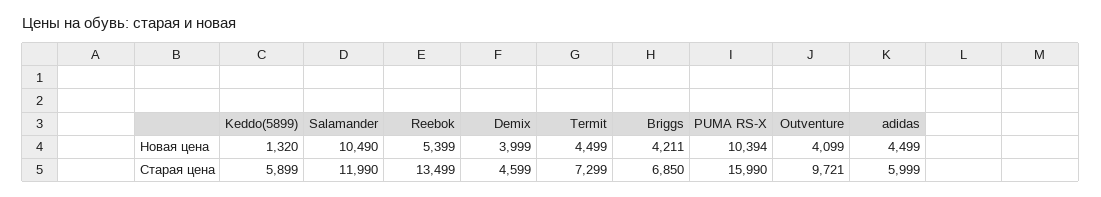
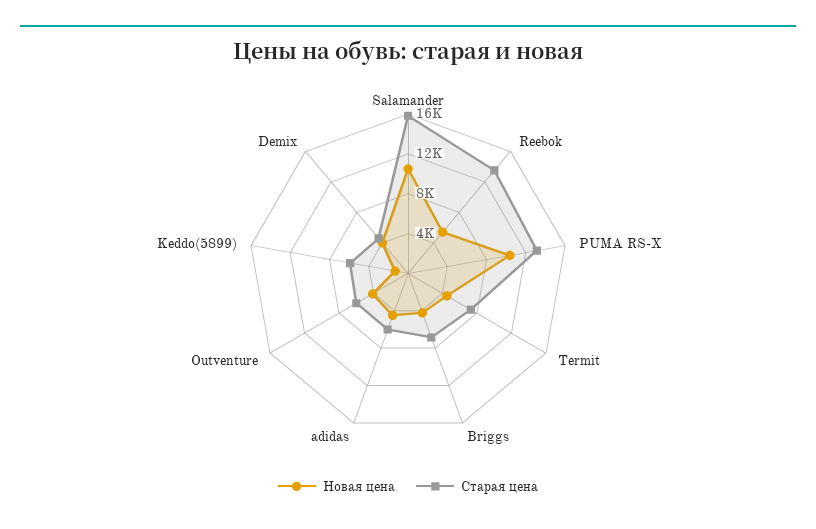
  {
    "Новая цена": {
      "Keddo(5899)": 1320,
      "Salamander": 10490,
      "Reebok": 5399,
      "Demix": 3999,
      "Termit": 4499,
      "Briggs": 4211,
      "PUMA RS-X": 10394,
      "Outventure": 4099,
      "adidas": 4499
    },
    "Старая цена": {
      "Keddo(5899)": 5899,
-     "Salamander": 11990,
+     "Salamander": 16000,
      "Reebok": 13499,
      "Demix": 4599,
      "Termit": 7299,
      "Briggs": 6850,
-     "PUMA RS-X": 15990,
+     "PUMA RS-X": 13000,
-     "Outventure": 9721,
+     "Outventure": 6000,
      "adidas": 5999
    }
  }

